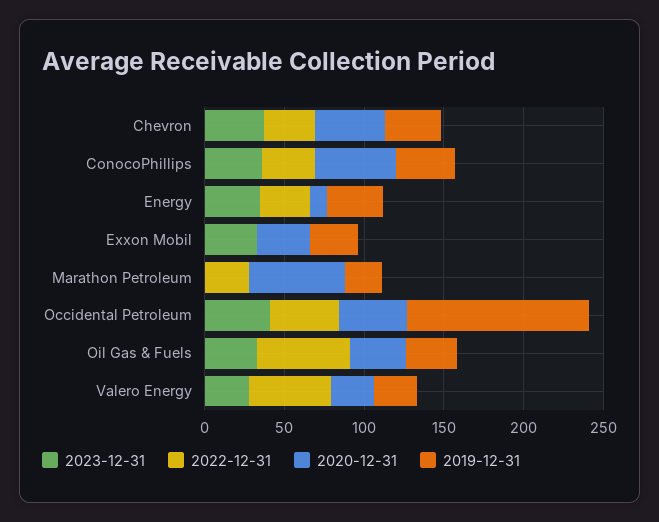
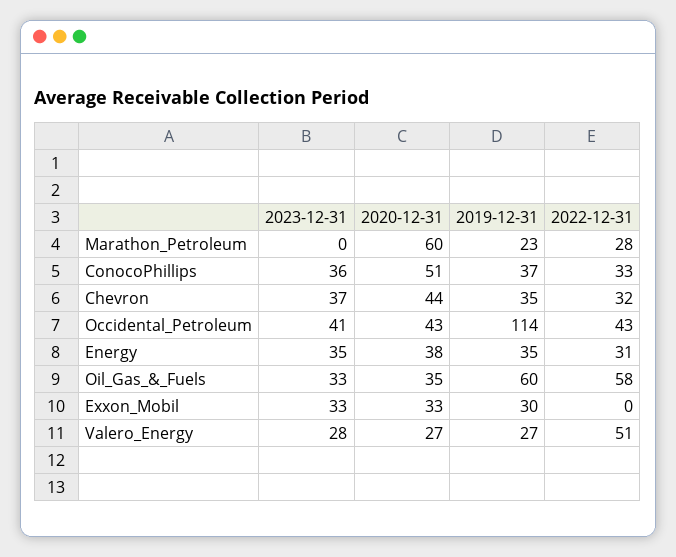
  {
    "2023-12-31": {
      "Chevron": 37,
      "ConocoPhillips": 36,
      "Energy": 35,
      "Exxon Mobil": 33,
      "Marathon Petroleum": 0,
      "Occidental Petroleum": 41,
      "Oil Gas & Fuels": 33,
      "Valero Energy": 28
    },
    "2022-12-31": {
      "Chevron": 32,
      "ConocoPhillips": 33,
      "Energy": 31,
      "Exxon Mobil": 0,
      "Marathon Petroleum": 28,
      "Occidental Petroleum": 43,
      "Oil Gas & Fuels": 58,
      "Valero Energy": 51
    },
    "2020-12-31": {
      "Chevron": 44,
      "ConocoPhillips": 51,
-     "Energy": 10,
+     "Energy": 38,
      "Exxon Mobil": 33,
      "Marathon Petroleum": 60,
      "Occidental Petroleum": 43,
      "Oil Gas & Fuels": 35,
      "Valero Energy": 27
    },
    "2019-12-31": {
      "Chevron": 35,
      "ConocoPhillips": 37,
      "Energy": 35,
      "Exxon Mobil": 30,
      "Marathon Petroleum": 23,
      "Occidental Petroleum": 114,
-     "Oil Gas & Fuels": 30,
+     "Oil Gas & Fuels": 60,
      "Valero Energy": 27
    }
  }

